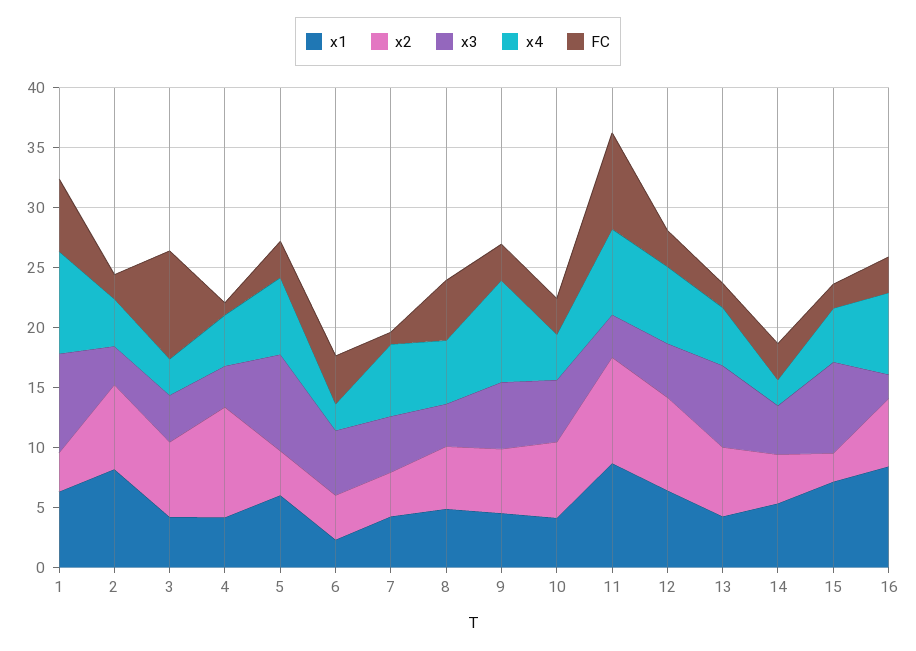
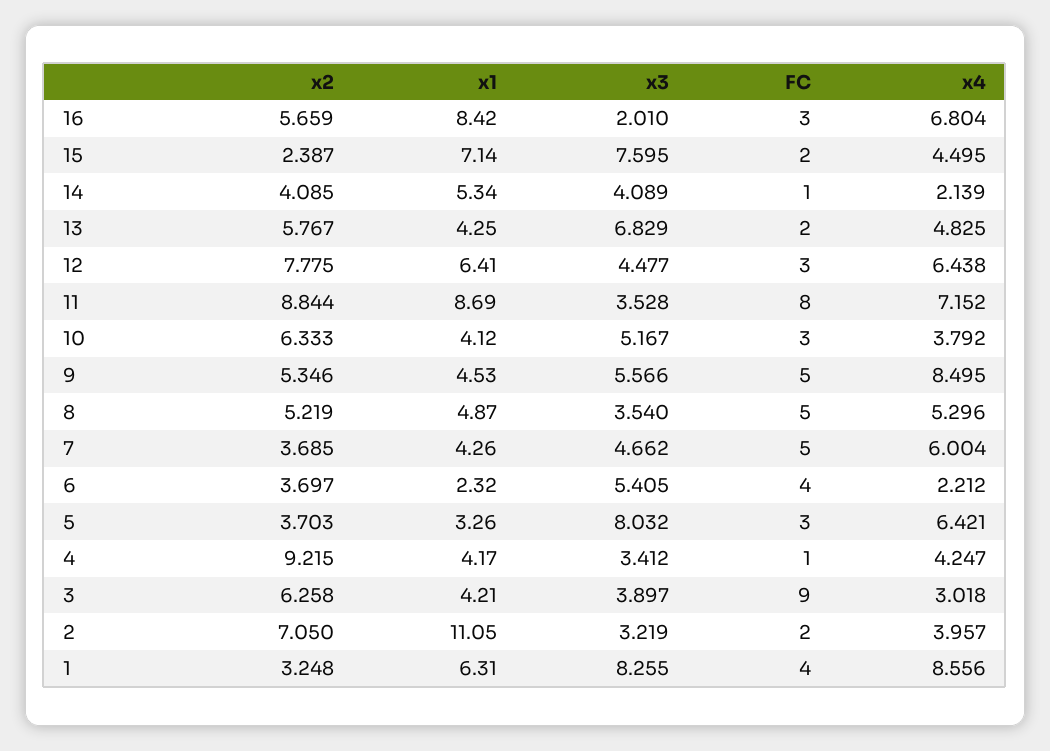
  {
    "x1": {
      "1": 6.31,
-     "2": 8,
+     "2": 11.05,
      "3": 4.21,
      "4": 4.17,
-     "5": 6,
+     "5": 3.26,
      "6": 2.32,
      "7": 4.26,
      "8": 4.87,
      "9": 4.53,
      "10": 4.12,
      "11": 8.69,
      "12": 6.41,
      "13": 4.25,
      "14": 5.34,
      "15": 7.14,
      "16": 8.42
    },
    "x2": {
      "1": 3.248,
      "2": 7.05,
      "3": 6.258,
      "4": 9.215,
      "5": 3.703,
      "6": 3.697,
      "7": 3.685,
      "8": 5.219,
      "9": 5.346,
      "10": 6.333,
      "11": 8.844,
      "12": 7.775,
      "13": 5.767,
      "14": 4.085,
      "15": 2.387,
      "16": 5.659
    },
    "x3": {
      "1": 8.255,
      "2": 3.219,
      "3": 3.897,
      "4": 3.412,
      "5": 8.032,
      "6": 5.405,
      "7": 4.662,
      "8": 3.54,
      "9": 5.566,
      "10": 5.167,
      "11": 3.528,
      "12": 4.477,
      "13": 6.829,
      "14": 4.089,
      "15": 7.595,
      "16": 2.01
    },
    "x4": {
      "1": 8.556,
      "2": 3.957,
      "3": 3.018,
      "4": 4.247,
      "5": 6.421,
      "6": 2.212,
      "7": 6.004,
      "8": 5.296,
      "9": 8.495,
      "10": 3.792,
      "11": 7.152,
      "12": 6.438,
      "13": 4.825,
      "14": 2.139,
      "15": 4.495,
      "16": 6.804
    },
    "FC": {
-     "1": 6,
+     "1": 4,
      "2": 2,
      "3": 9,
      "4": 1,
      "5": 3,
      "6": 4,
-     "7": 1,
+     "7": 5,
      "8": 5,
-     "9": 3,
+     "9": 5,
      "10": 3,
      "11": 8,
      "12": 3,
      "13": 2,
-     "14": 3,
+     "14": 1,
      "15": 2,
      "16": 3
    }
  }

